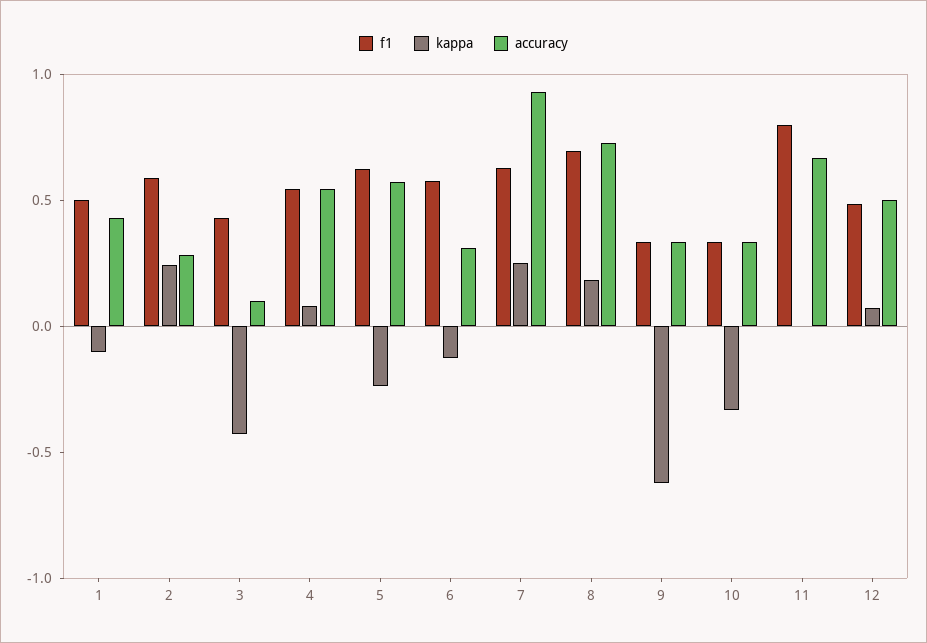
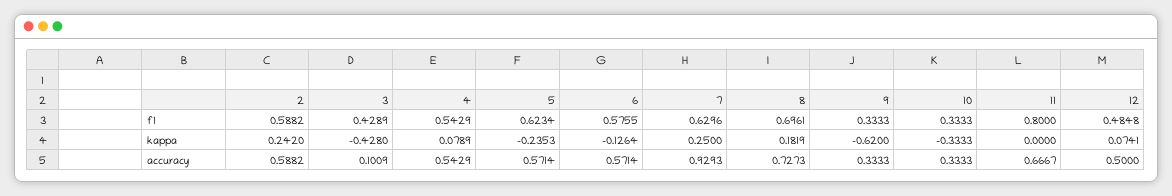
  {
    "f1": {
-     "1": 0.5,
      "2": 0.5882,
      "3": 0.4289,
      "4": 0.5429,
      "5": 0.6234,
      "6": 0.5755,
      "7": 0.6296,
      "8": 0.6961,
      "9": 0.3333,
      "10": 0.3333,
      "11": 0.8,
      "12": 0.4848
    },
    "kappa": {
-     "1": -0.1,
      "2": 0.242,
      "3": -0.428,
      "4": 0.0789,
      "5": -0.2353,
      "6": -0.1264,
      "7": 0.25,
      "8": 0.1819,
      "9": -0.62,
      "10": -0.3333,
      "11": 0,
      "12": 0.0741
    },
    "accuracy": {
-     "1": 0.4,
-     "2": 0.3,
+     "2": 0.5882,
      "3": 0.1009,
      "4": 0.5429,
      "5": 0.5714,
-     "6": 0.3,
+     "6": 0.5714,
      "7": 0.9293,
      "8": 0.7273,
      "9": 0.3333,
      "10": 0.3333,
      "11": 0.6667,
      "12": 0.5
    }
  }

